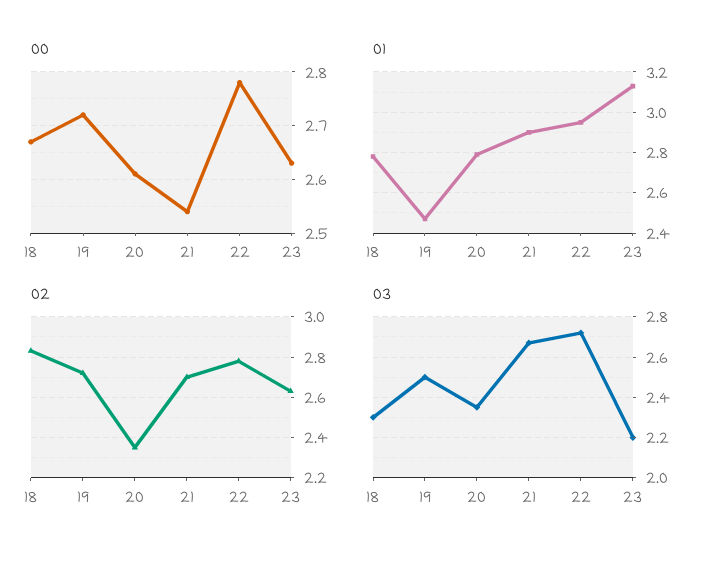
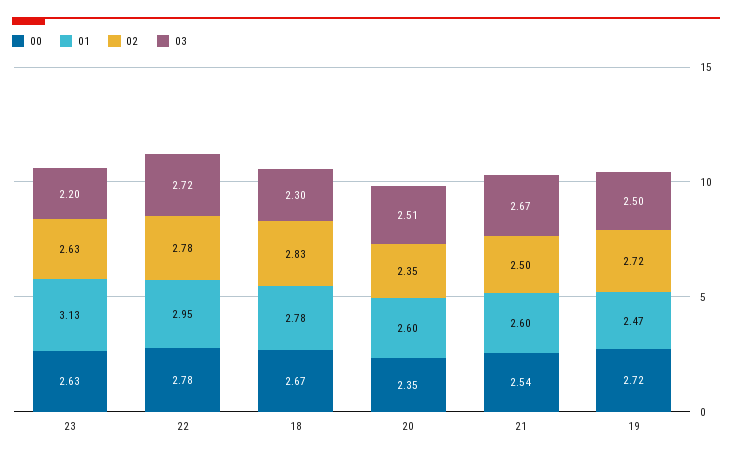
  {
    "00": {
      "18": 2.67,
      "19": 2.72,
-     "20": 2.6,
+     "20": 2.35,
      "21": 2.54,
      "22": 2.78,
      "23": 2.63
    },
    "01": {
      "18": 2.78,
      "19": 2.47,
-     "20": 2.8,
+     "20": 2.6,
-     "21": 2.9,
+     "21": 2.6,
      "22": 2.95,
      "23": 3.13
    },
    "02": {
      "18": 2.83,
      "19": 2.72,
      "20": 2.35,
-     "21": 2.7,
+     "21": 2.5,
      "22": 2.78,
      "23": 2.63
    },
    "03": {
      "18": 2.3,
      "19": 2.5,
-     "20": 2.35,
+     "20": 2.51,
      "21": 2.67,
      "22": 2.72,
      "23": 2.2
    }
  }

